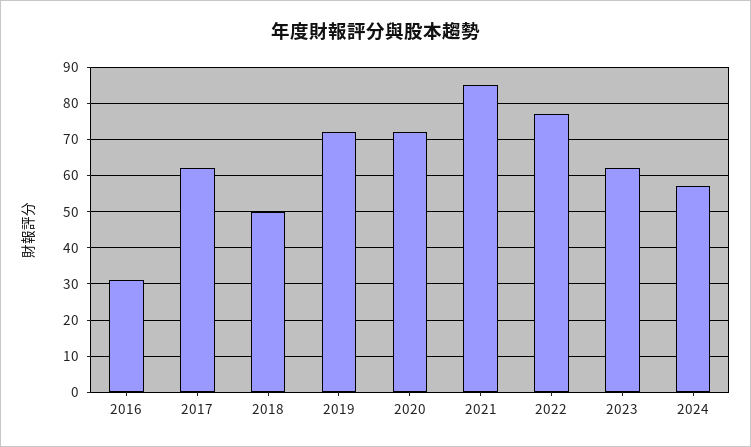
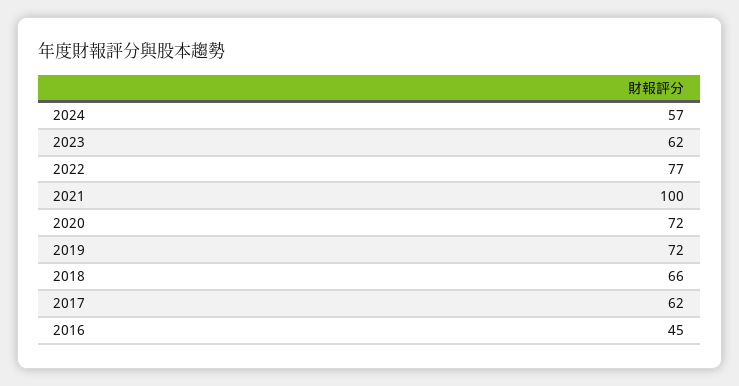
  {
-   "2016": 30,
+   "2016": 45,
    "2017": 62,
-   "2018": 50,
+   "2018": 66,
    "2019": 72,
    "2020": 72,
-   "2021": 85,
+   "2021": 100,
    "2022": 77,
    "2023": 62,
    "2024": 57
  }

